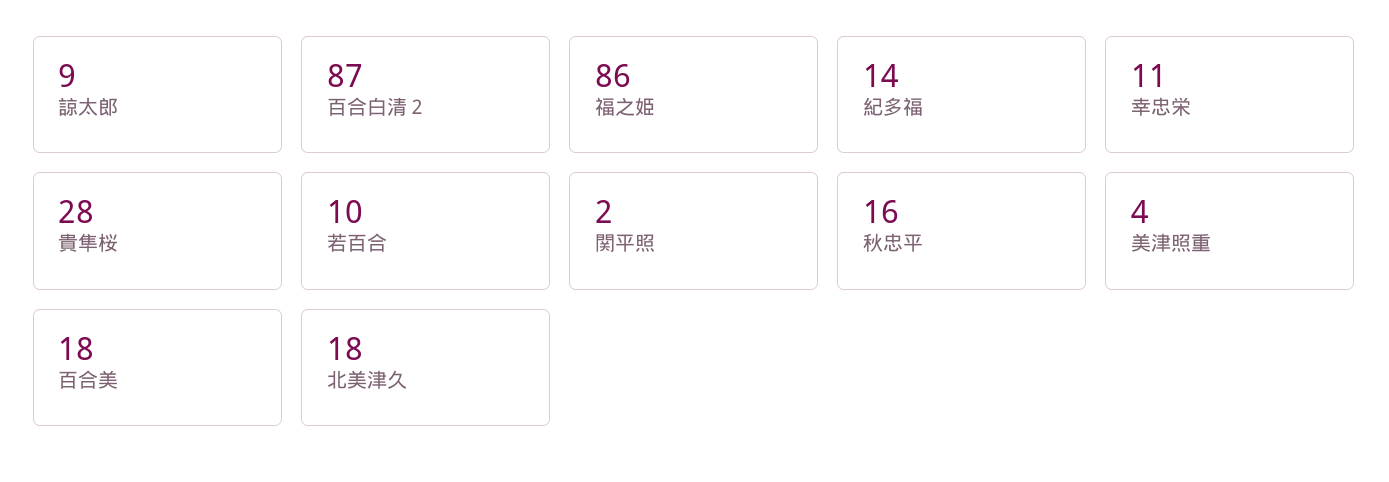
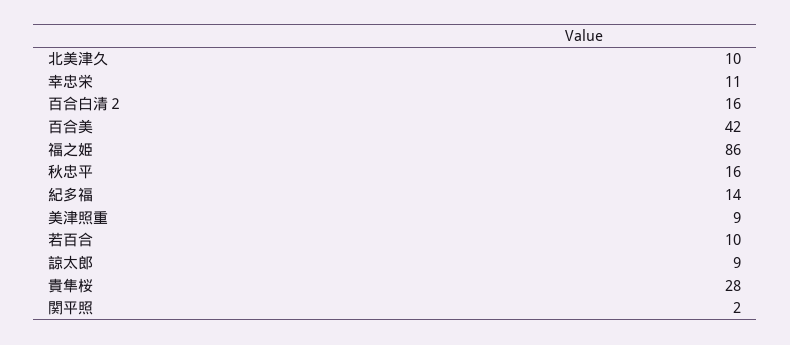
  {
    "諒太郎": 9,
-   "百合白清２": 87,
+   "百合白清２": 16,
    "福之姫": 86,
    "紀多福": 14,
    "幸忠栄": 11,
    "貴隼桜": 28,
    "若百合": 10,
    "関平照": 2,
    "秋忠平": 16,
-   "美津照重": 4,
+   "美津照重": 9,
-   "百合美": 18,
+   "百合美": 42,
-   "北美津久": 18
+   "北美津久": 10
  }

